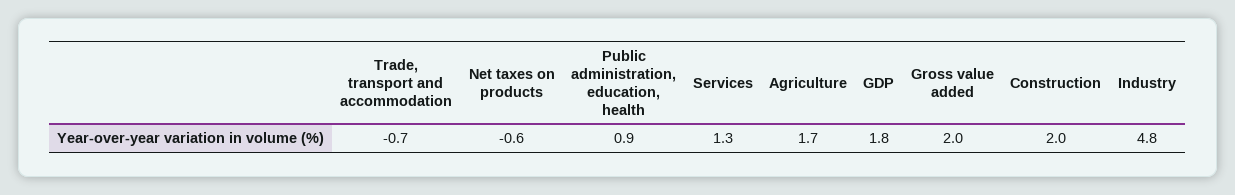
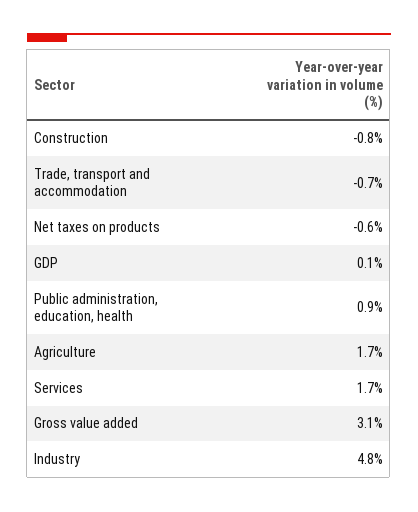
  {
    "Trade, transport and accommodation": -0.7,
    "Net taxes on products": -0.6,
    "Public administration, education, health": 0.9,
-   "Services": 1.3,
+   "Services": 1.7,
    "Agriculture": 1.7,
-   "GDP": 1.8,
+   "GDP": 0.1,
-   "Gross value added": 2,
+   "Gross value added": 3.1,
-   "Construction": 2,
+   "Construction": -0.8,
    "Industry": 4.8
  }

